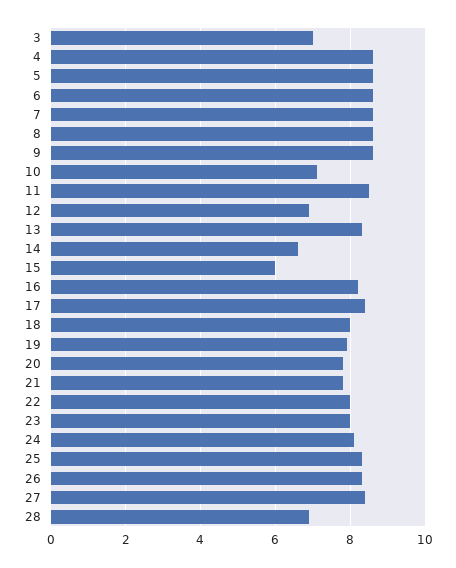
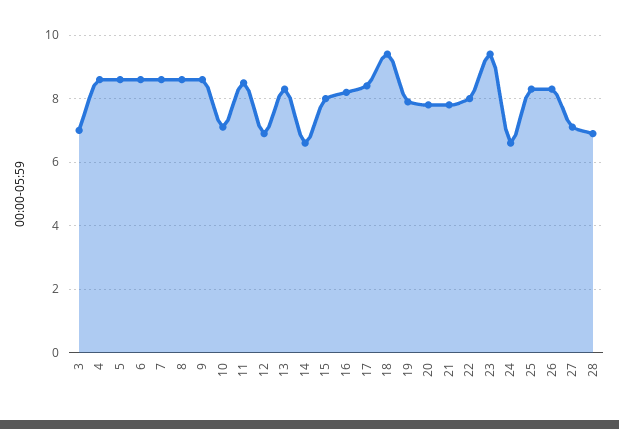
  {
    "3": 7,
    "4": 8.5,
    "5": 8.5,
    "6": 8.5,
    "7": 8.5,
    "8": 8.5,
    "9": 8.5,
    "10": 7,
    "11": 8.5,
    "12": 7,
    "13": 8.5,
    "14": 6.5,
-   "15": 6,
+   "15": 8,
    "16": 8,
    "17": 8.5,
-   "18": 8,
+   "18": 9.5,
    "19": 8,
    "20": 8,
    "21": 8,
    "22": 8,
-   "23": 8,
+   "23": 9.5,
-   "24": 8,
+   "24": 6.5,
    "25": 8.5,
    "26": 8.5,
-   "27": 8.5,
+   "27": 7,
    "28": 7
  }

